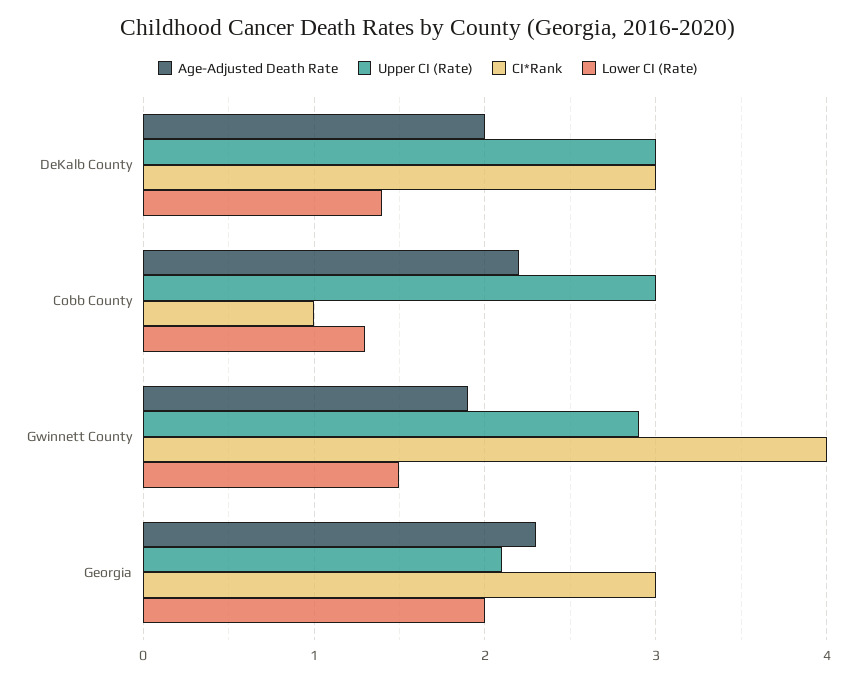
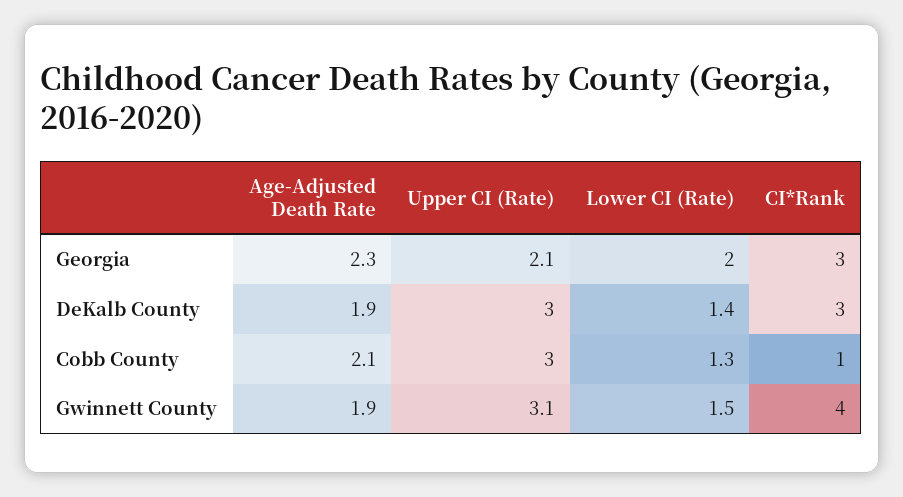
  {
    "Age-Adjusted Death Rate": {
-     "DeKalb County": 2,
+     "DeKalb County": 1.9,
-     "Cobb County": 2.2,
+     "Cobb County": 2.1,
      "Gwinnett County": 1.9,
      "Georgia": 2.3
    },
    "Upper CI (Rate)": {
      "DeKalb County": 3,
      "Cobb County": 3,
-     "Gwinnett County": 2.9,
+     "Gwinnett County": 3.1,
      "Georgia": 2.1
    },
    "CI*Rank": {
      "DeKalb County": 3,
      "Cobb County": 1,
      "Gwinnett County": 4,
      "Georgia": 3
    },
    "Lower CI (Rate)": {
      "DeKalb County": 1.4,
      "Cobb County": 1.3,
      "Gwinnett County": 1.5,
      "Georgia": 2
    }
  }

